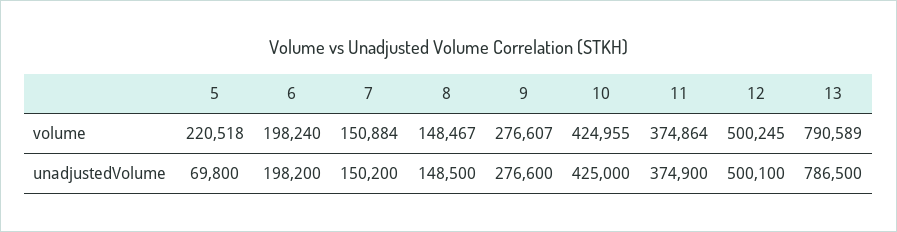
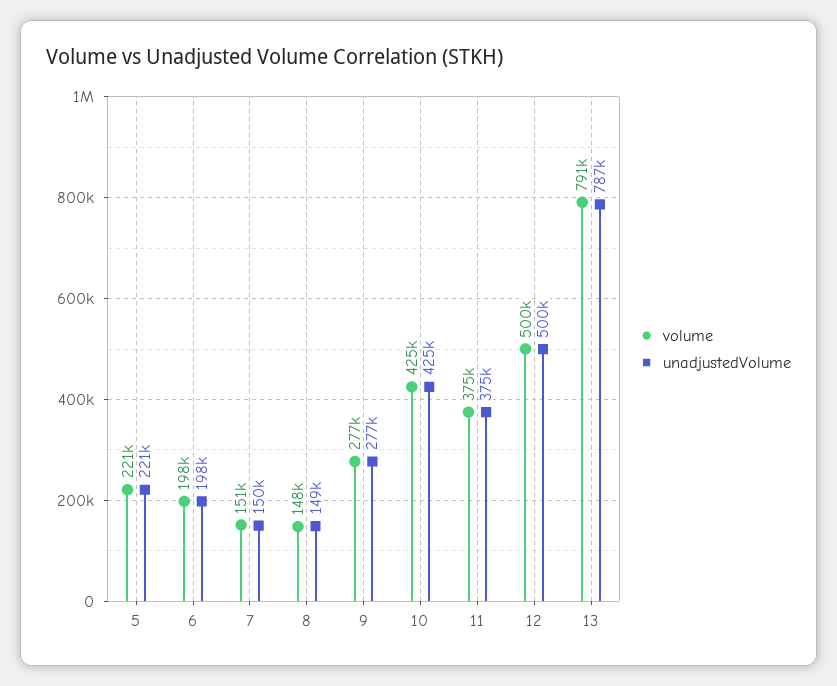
  {
    "volume": {
      "5": 220518,
      "6": 198240,
      "7": 150884,
      "8": 148467,
      "9": 276607,
      "10": 424955,
      "11": 374864,
      "12": 500245,
      "13": 790589
    },
    "unadjustedVolume": {
-     "5": 69800,
+     "5": 221000,
      "6": 198200,
      "7": 150200,
      "8": 148500,
      "9": 276600,
      "10": 425000,
      "11": 374900,
      "12": 500100,
      "13": 786500
    }
  }

